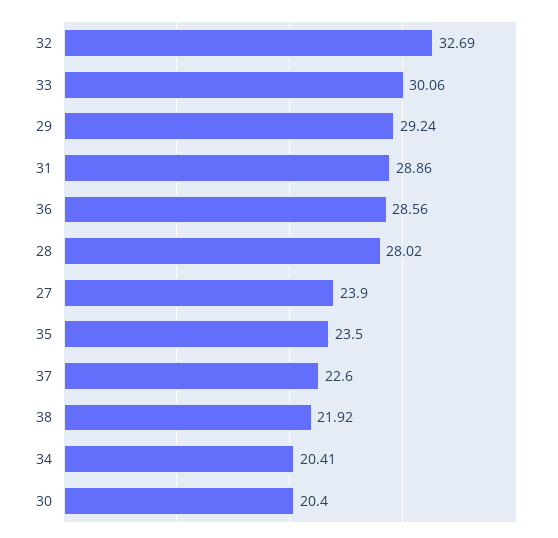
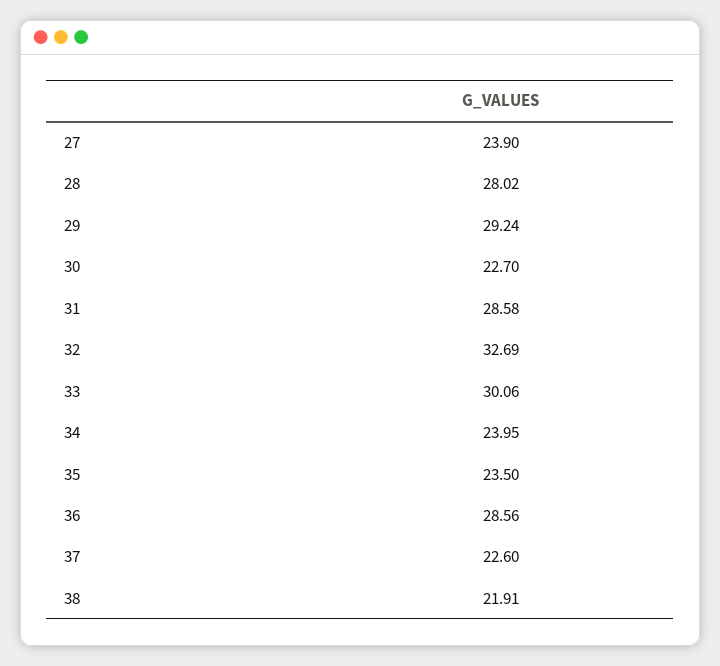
  {
    "32": 32.69,
    "33": 30.06,
    "29": 29.24,
-   "31": 28.86,
+   "31": 28.58,
    "36": 28.56,
    "28": 28.02,
    "27": 23.9,
    "35": 23.5,
    "37": 22.6,
-   "38": 21.92,
+   "38": 21.91,
-   "34": 20.41,
+   "34": 23.95,
-   "30": 20.4
+   "30": 22.7
  }

